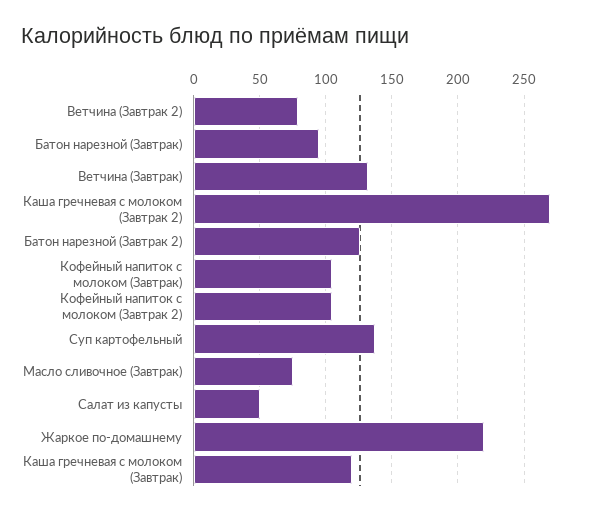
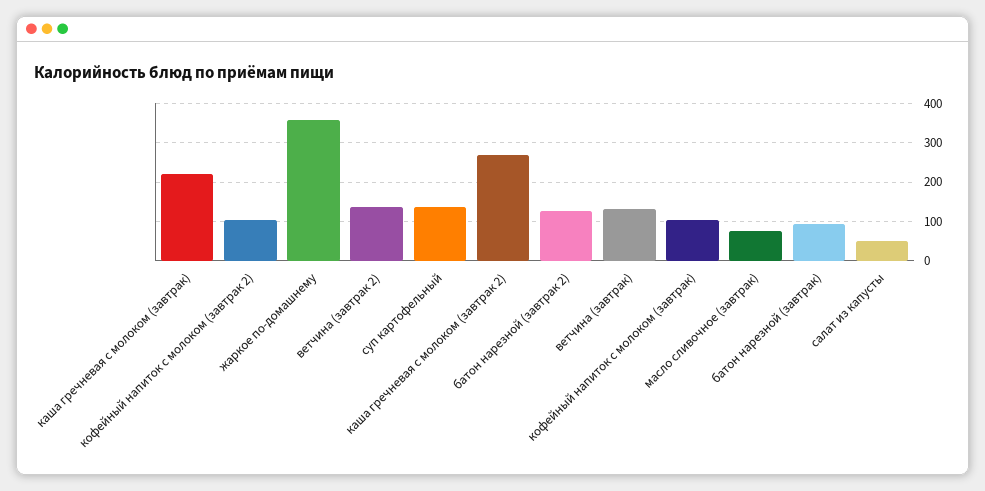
  {
-   "Ветчина (Завтрак 2)": 80,
+   "Ветчина (Завтрак 2)": 140,
    "Батон нарезной (Завтрак)": 95,
    "Ветчина (Завтрак)": 130,
    "Каша гречневая с молоком (Завтрак 2)": 270,
    "Батон нарезной (Завтрак 2)": 125,
    "Кофейный напиток с молоком (Завтрак)": 105,
    "Кофейный напиток с молоком (Завтрак 2)": 105,
    "Суп картофельный": 135,
    "Масло сливочное (Завтрак)": 75,
    "Салат из капусты": 50,
-   "Жаркое по-домашнему": 220,
+   "Жаркое по-домашнему": 360,
-   "Каша гречневая с молоком (Завтрак)": 120
+   "Каша гречневая с молоком (Завтрак)": 220
  }

